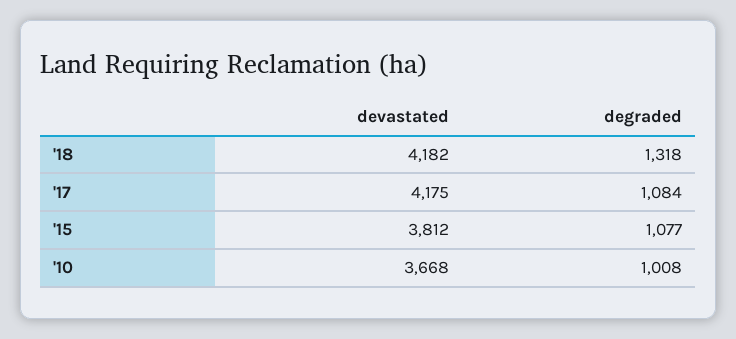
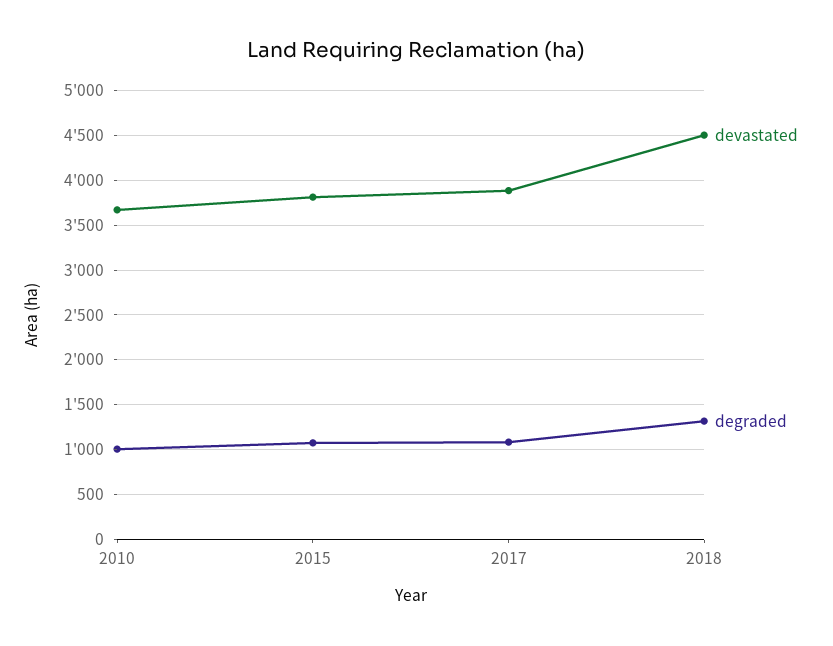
  {
    "devastated": {
-     "'18": 4182,
+     "'18": 4500,
-     "'17": 4175,
+     "'17": 3900,
      "'15": 3812,
      "'10": 3668
    },
    "degraded": {
      "'18": 1318,
      "'17": 1084,
      "'15": 1077,
      "'10": 1008
    }
  }

